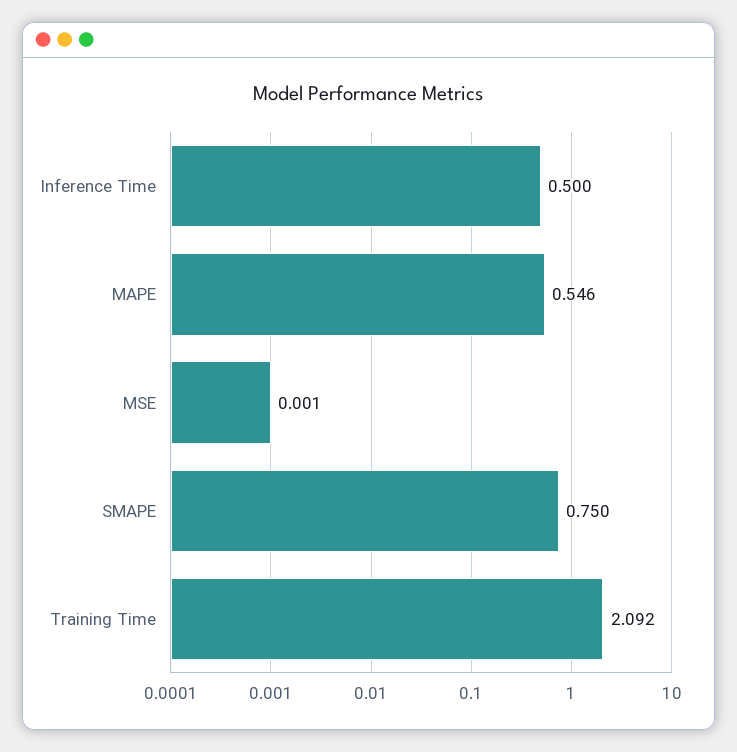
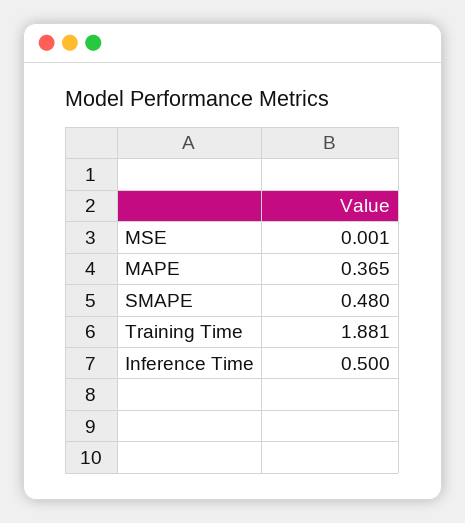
  {
    "Inference Time": 0.5,
-   "MAPE": 0.546,
+   "MAPE": 0.365,
    "MSE": 0.001,
-   "SMAPE": 0.75,
+   "SMAPE": 0.48,
-   "Training Time": 2.092
+   "Training Time": 1.881
  }

